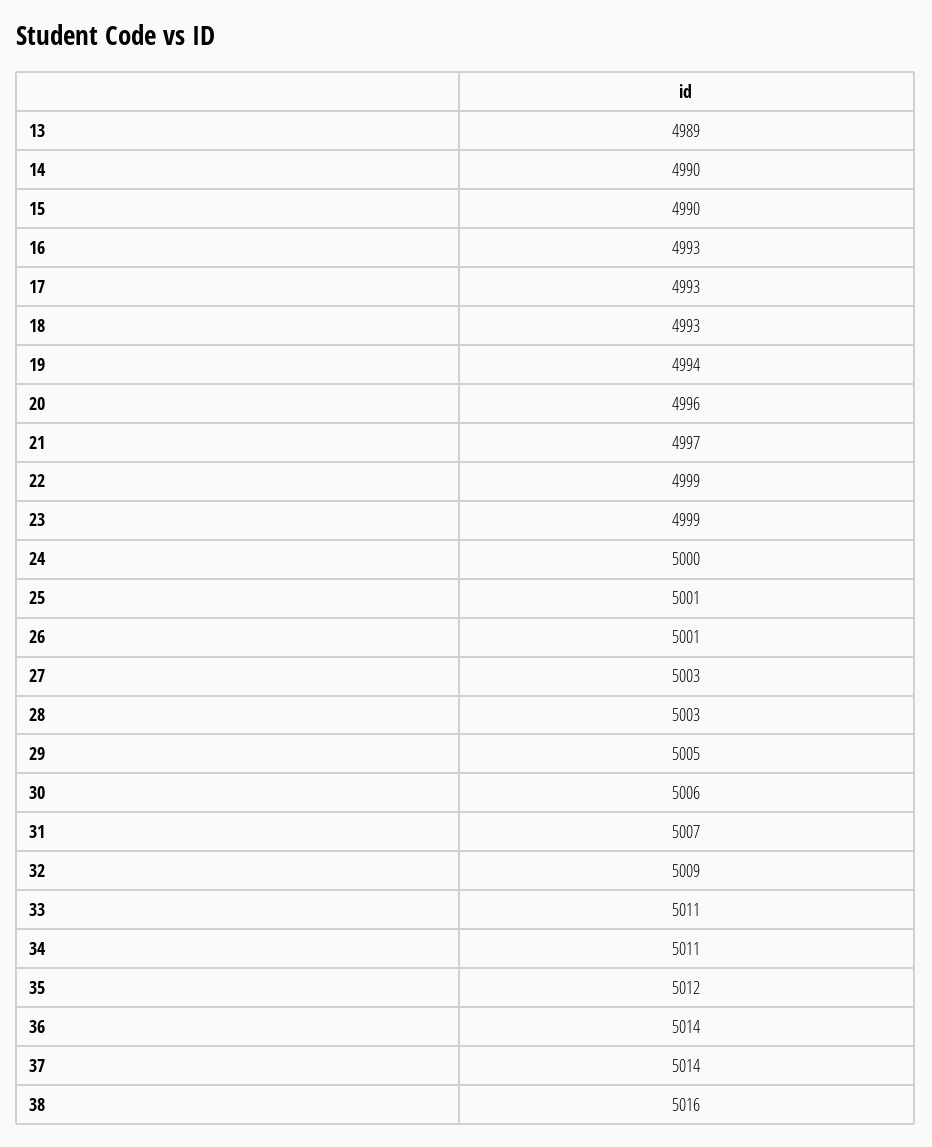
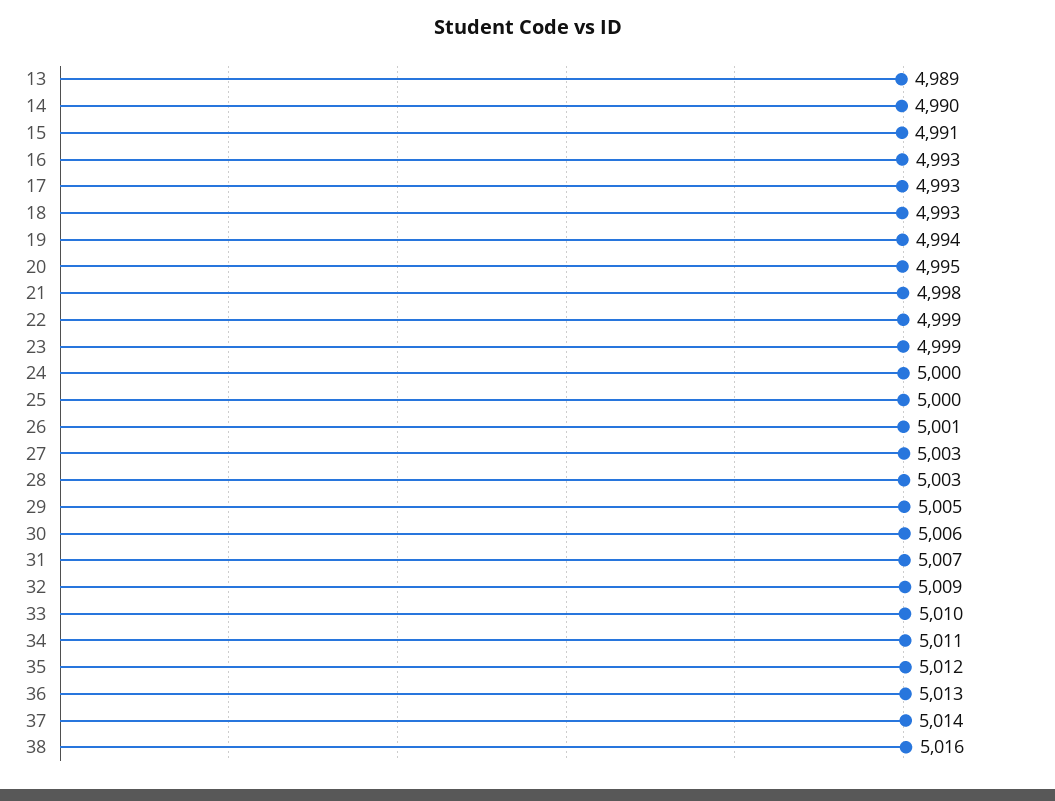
  {
    "13": 4989,
    "14": 4990,
-   "15": 4990,
+   "15": 4991,
    "16": 4993,
    "17": 4993,
    "18": 4993,
    "19": 4994,
-   "20": 4996,
+   "20": 4995,
-   "21": 4997,
+   "21": 4998,
    "22": 4999,
    "23": 4999,
    "24": 5000,
-   "25": 5001,
+   "25": 5000,
    "26": 5001,
    "27": 5003,
    "28": 5003,
    "29": 5005,
    "30": 5006,
    "31": 5007,
    "32": 5009,
-   "33": 5011,
+   "33": 5010,
    "34": 5011,
    "35": 5012,
-   "36": 5014,
+   "36": 5013,
    "37": 5014,
    "38": 5016
  }

